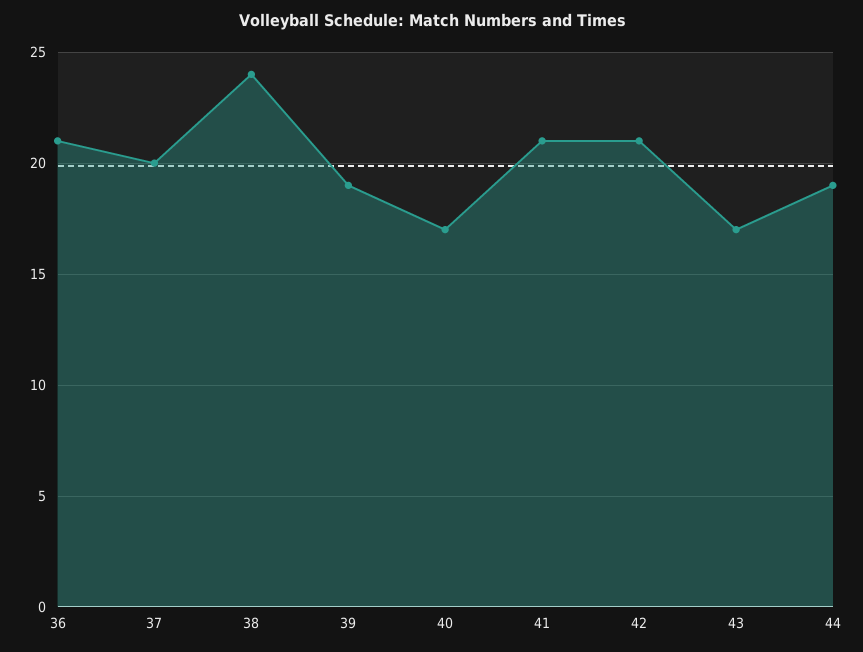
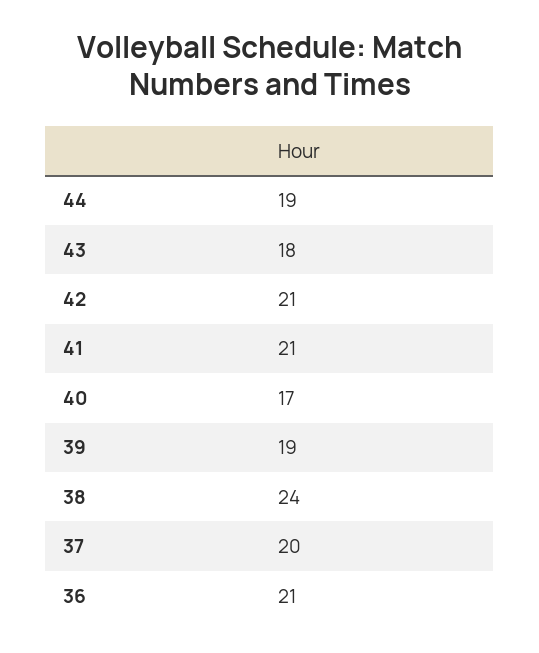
  {
    "36": 21,
    "37": 20,
    "38": 24,
    "39": 19,
    "40": 17,
    "41": 21,
    "42": 21,
-   "43": 17,
+   "43": 18,
    "44": 19
  }

